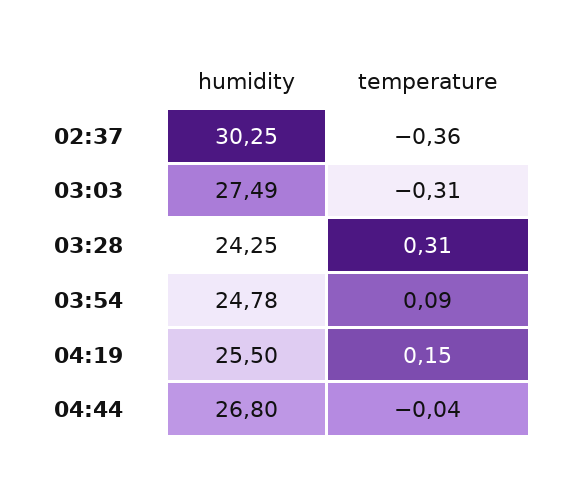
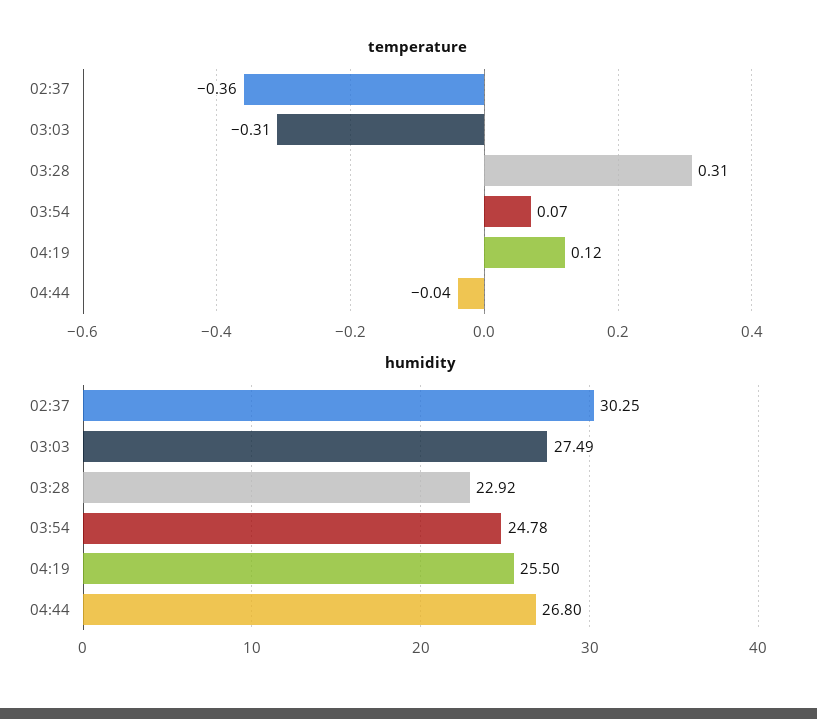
  {
    "humidity": {
      "02:37": 30.25,
      "03:03": 27.49,
-     "03:28": 24.25,
+     "03:28": 22.92,
      "03:54": 24.78,
      "04:19": 25.5,
      "04:44": 26.8
    },
    "temperature": {
      "02:37": -0.36,
      "03:03": -0.31,
      "03:28": 0.31,
-     "03:54": 0.09,
+     "03:54": 0.07,
-     "04:19": 0.15,
+     "04:19": 0.12,
      "04:44": -0.04
    }
  }

